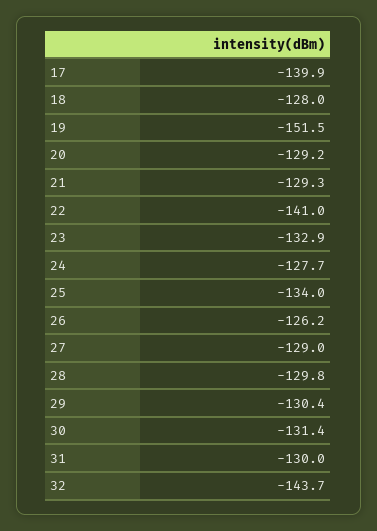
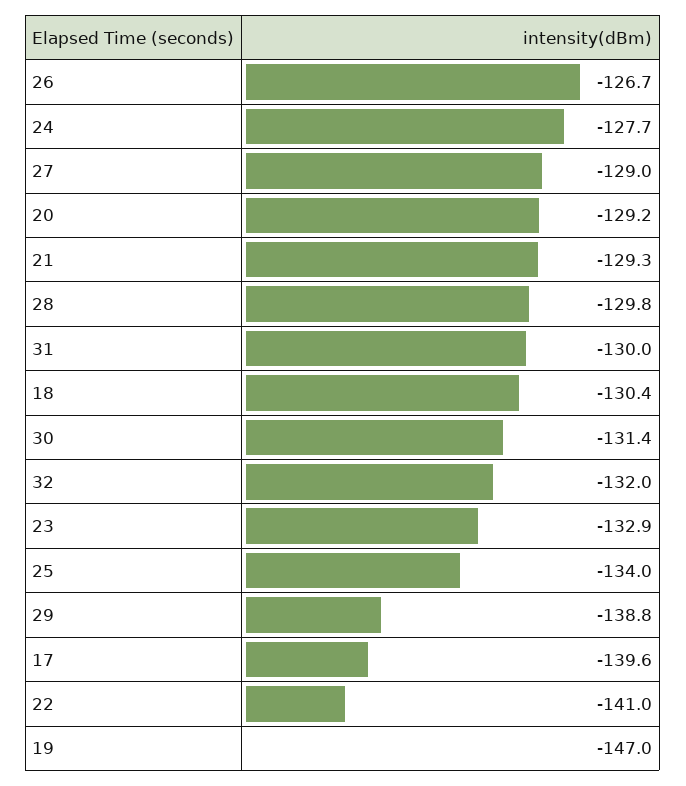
  {
-   "17": -139.9,
+   "17": -139.6,
-   "18": -128,
+   "18": -130.4,
-   "19": -151.5,
+   "19": -147,
    "20": -129.2,
    "21": -129.3,
    "22": -141,
    "23": -132.9,
    "24": -127.7,
    "25": -134,
-   "26": -126.2,
+   "26": -126.7,
    "27": -129,
    "28": -129.8,
-   "29": -130.4,
+   "29": -138.8,
    "30": -131.4,
    "31": -130,
-   "32": -143.7
+   "32": -132
  }

